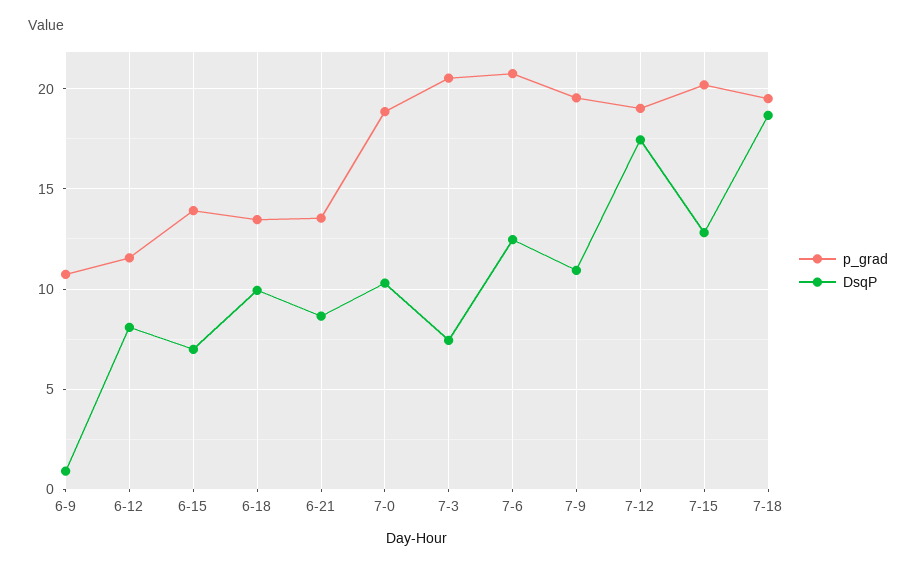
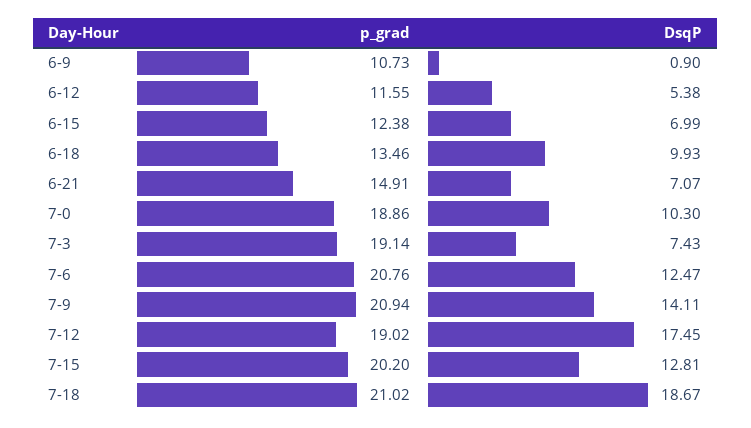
  {
    "p_grad": {
      "6-9": 10.73,
      "6-12": 11.55,
-     "6-15": 14,
+     "6-15": 12.38,
      "6-18": 13.46,
-     "6-21": 13.5,
+     "6-21": 14.91,
      "7-0": 18.86,
-     "7-3": 20.5,
+     "7-3": 19.14,
      "7-6": 20.76,
-     "7-9": 19.5,
+     "7-9": 20.94,
      "7-12": 19.02,
      "7-15": 20.2,
-     "7-18": 19.5
+     "7-18": 21.02
    },
    "DsqP": {
      "6-9": 0.9,
-     "6-12": 8,
+     "6-12": 5.38,
      "6-15": 6.99,
      "6-18": 9.93,
-     "6-21": 8.5,
+     "6-21": 7.07,
      "7-0": 10.3,
      "7-3": 7.43,
      "7-6": 12.47,
-     "7-9": 11,
+     "7-9": 14.11,
      "7-12": 17.45,
      "7-15": 12.81,
      "7-18": 18.67
    }
  }

